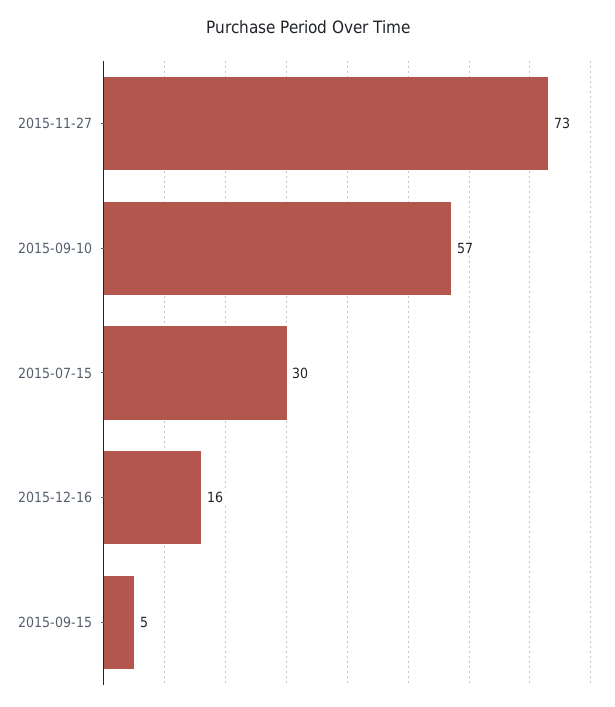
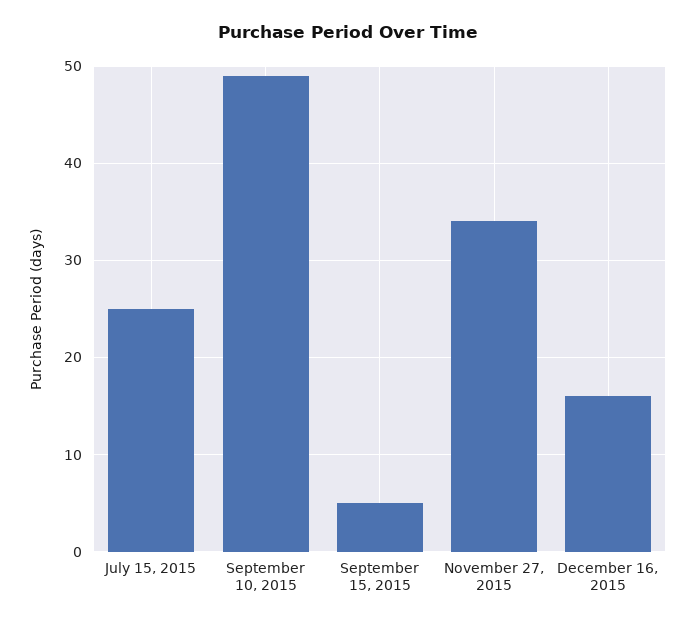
  {
-   "2015-11-27": 73,
+   "2015-11-27": 34,
-   "2015-09-10": 57,
+   "2015-09-10": 49,
-   "2015-07-15": 30,
+   "2015-07-15": 25,
    "2015-12-16": 16,
    "2015-09-15": 5
  }

